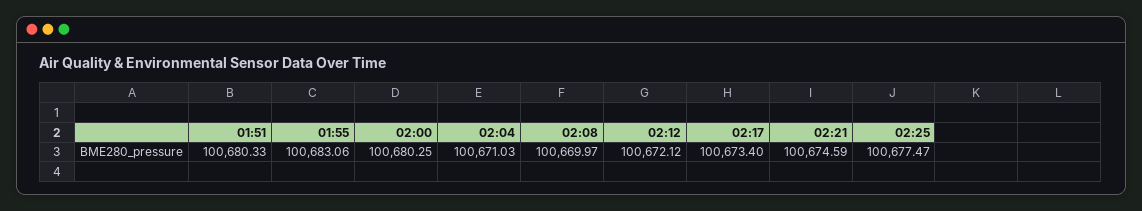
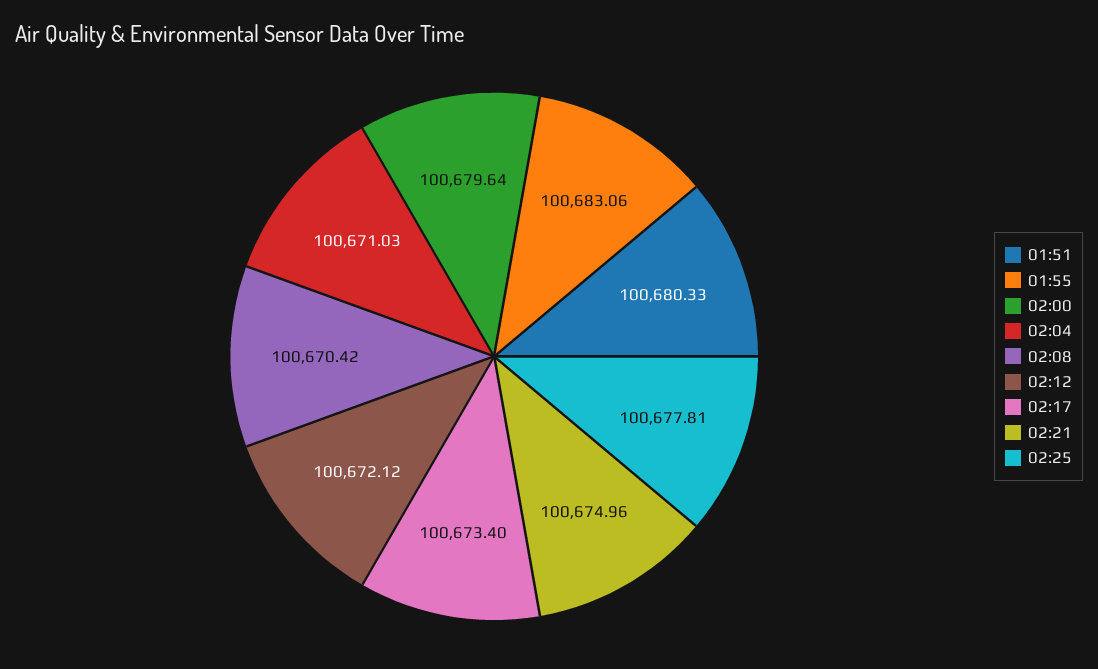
  {
    "01:51": 100680.33,
    "01:55": 100683.06,
-   "02:00": 100680.25,
+   "02:00": 100679.64,
    "02:04": 100671.03,
-   "02:08": 100669.97,
+   "02:08": 100670.42,
    "02:12": 100672.12,
    "02:17": 100673.4,
-   "02:21": 100674.59,
+   "02:21": 100674.96,
-   "02:25": 100677.47
+   "02:25": 100677.81
  }

